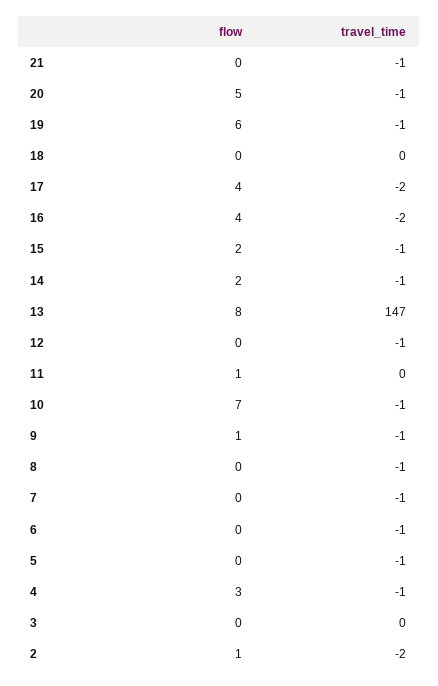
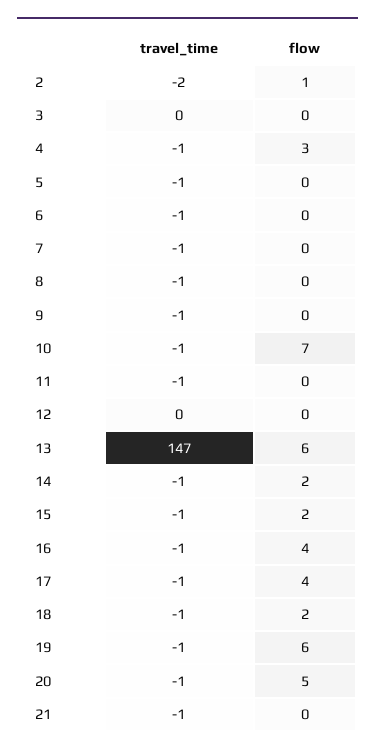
  {
    "flow": {
      "21": 0,
      "20": 5,
      "19": 6,
-     "18": 0,
+     "18": 2,
      "17": 4,
      "16": 4,
      "15": 2,
      "14": 2,
-     "13": 8,
+     "13": 6,
      "12": 0,
-     "11": 1,
+     "11": 0,
      "10": 7,
-     "9": 1,
+     "9": 0,
      "8": 0,
      "7": 0,
      "6": 0,
      "5": 0,
      "4": 3,
      "3": 0,
      "2": 1
    },
    "travel_time": {
      "21": -1,
      "20": -1,
      "19": -1,
-     "18": 0,
+     "18": -1,
-     "17": -2,
+     "17": -1,
-     "16": -2,
+     "16": -1,
      "15": -1,
      "14": -1,
      "13": 147,
-     "12": -1,
+     "12": 0,
-     "11": 0,
+     "11": -1,
      "10": -1,
      "9": -1,
      "8": -1,
      "7": -1,
      "6": -1,
      "5": -1,
      "4": -1,
      "3": 0,
      "2": -2
    }
  }

